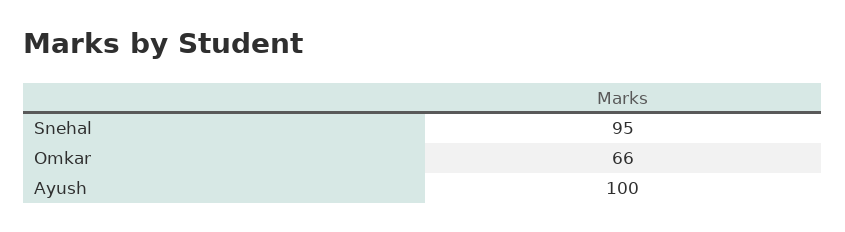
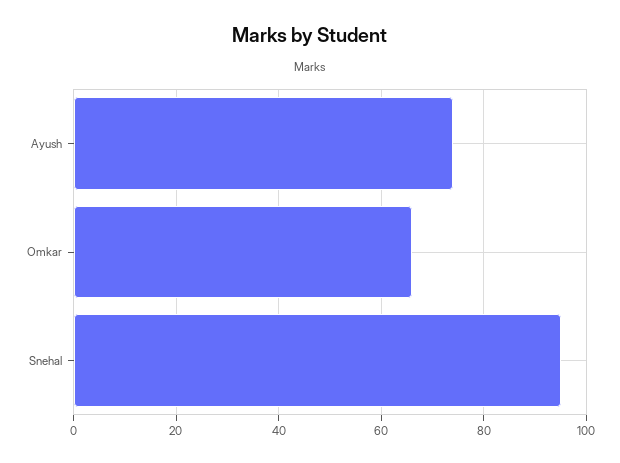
  {
    "Snehal": 95,
    "Omkar": 66,
-   "Ayush": 100
+   "Ayush": 75
  }

